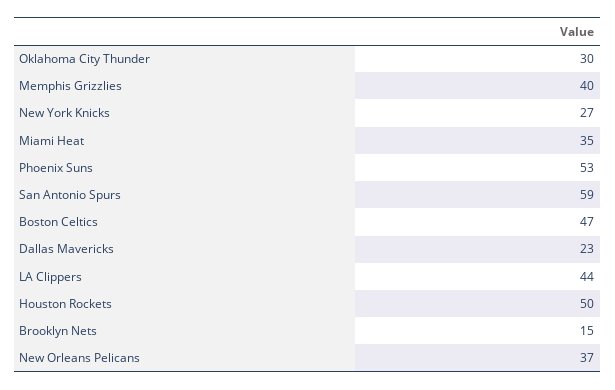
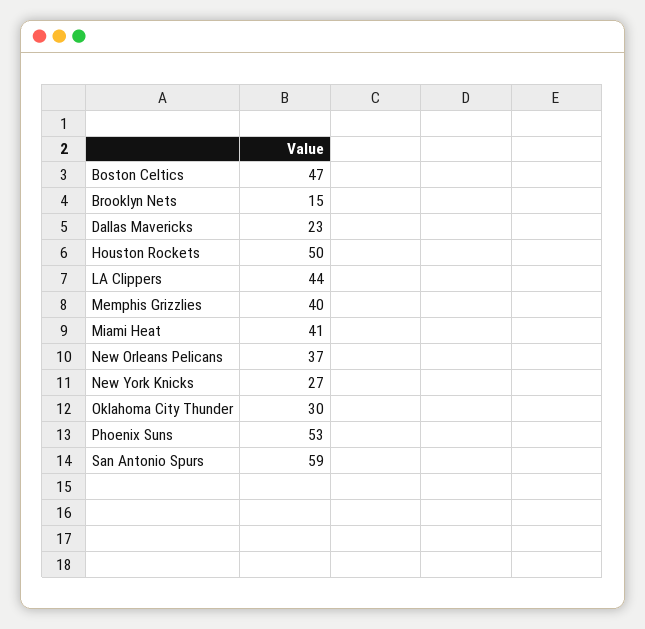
  {
    "Oklahoma City Thunder": 30,
    "Memphis Grizzlies": 40,
    "New York Knicks": 27,
-   "Miami Heat": 35,
+   "Miami Heat": 41,
    "Phoenix Suns": 53,
    "San Antonio Spurs": 59,
    "Boston Celtics": 47,
    "Dallas Mavericks": 23,
    "LA Clippers": 44,
    "Houston Rockets": 50,
    "Brooklyn Nets": 15,
    "New Orleans Pelicans": 37
  }

